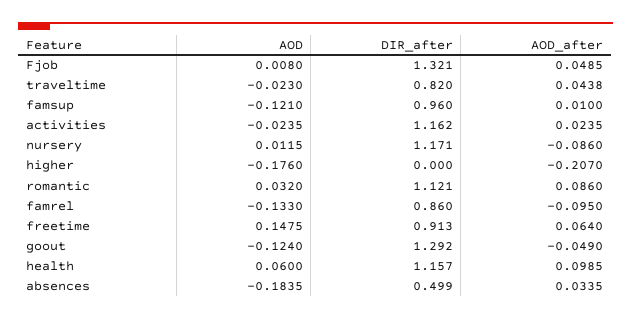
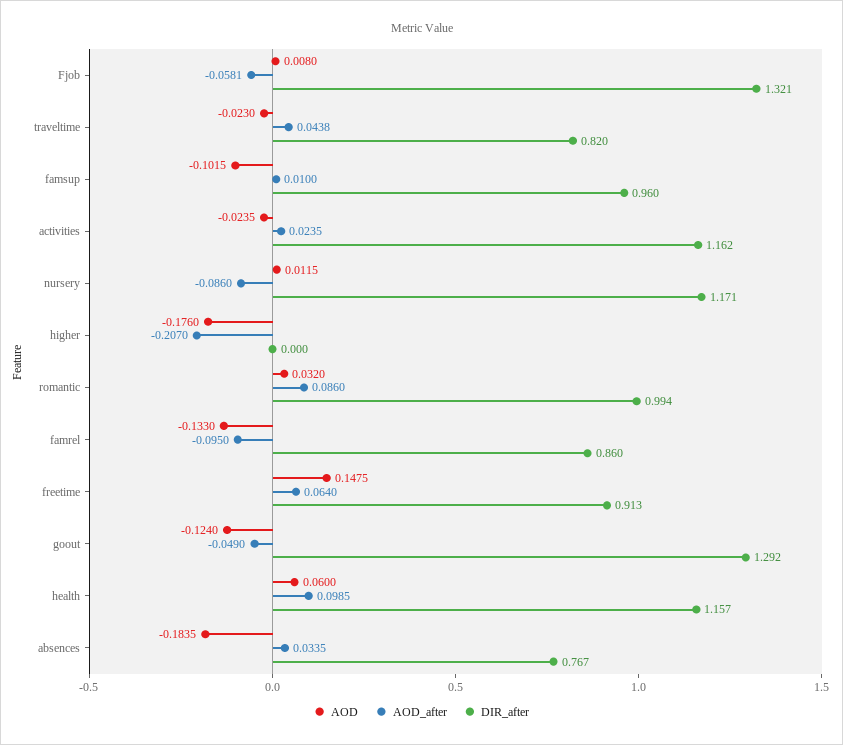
  {
    "AOD": {
      "Fjob": 0.008,
      "traveltime": -0.023,
-     "famsup": -0.121,
+     "famsup": -0.1015,
      "activities": -0.0235,
      "nursery": 0.0115,
      "higher": -0.176,
      "romantic": 0.032,
      "famrel": -0.133,
      "freetime": 0.1475,
      "goout": -0.124,
      "health": 0.06,
      "absences": -0.1835
    },
    "DIR_after": {
      "Fjob": 1.321,
      "traveltime": 0.82,
      "famsup": 0.96,
      "activities": 1.162,
      "nursery": 1.171,
      "higher": 0,
-     "romantic": 1.121,
+     "romantic": 0.994,
      "famrel": 0.86,
      "freetime": 0.913,
      "goout": 1.292,
      "health": 1.157,
-     "absences": 0.499
+     "absences": 0.767
    },
    "AOD_after": {
-     "Fjob": 0.0485,
+     "Fjob": -0.0581,
      "traveltime": 0.0438,
      "famsup": 0.01,
      "activities": 0.0235,
      "nursery": -0.086,
      "higher": -0.207,
      "romantic": 0.086,
      "famrel": -0.095,
      "freetime": 0.064,
      "goout": -0.049,
      "health": 0.0985,
      "absences": 0.0335
    }
  }

